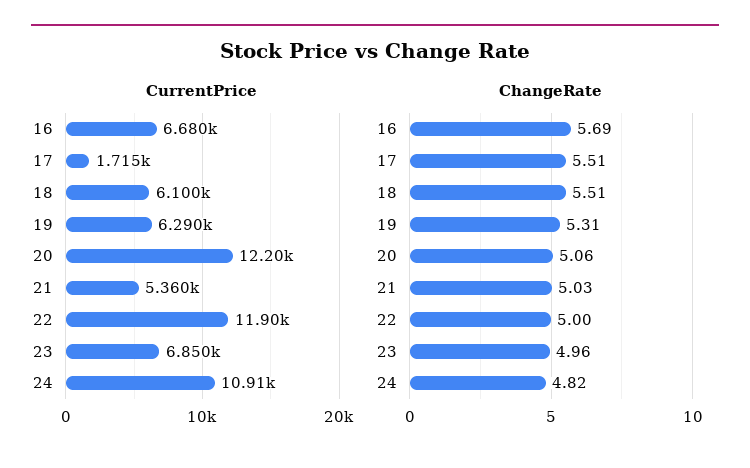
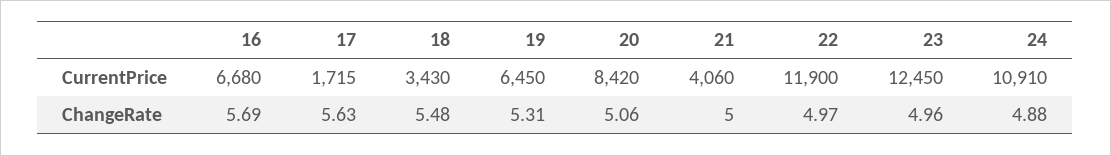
  {
    "CurrentPrice": {
      "16": 6680,
      "17": 1715,
-     "18": 6100,
+     "18": 3430,
-     "19": 6290,
+     "19": 6450,
-     "20": 12200,
+     "20": 8420,
-     "21": 5360,
+     "21": 4060,
      "22": 11900,
-     "23": 6850,
+     "23": 12450,
      "24": 10910
    },
    "ChangeRate": {
      "16": 5.69,
-     "17": 5.51,
+     "17": 5.63,
-     "18": 5.51,
+     "18": 5.48,
      "19": 5.31,
      "20": 5.06,
-     "21": 5.03,
+     "21": 5,
-     "22": 5,
+     "22": 4.97,
      "23": 4.96,
-     "24": 4.82
+     "24": 4.88
    }
  }

